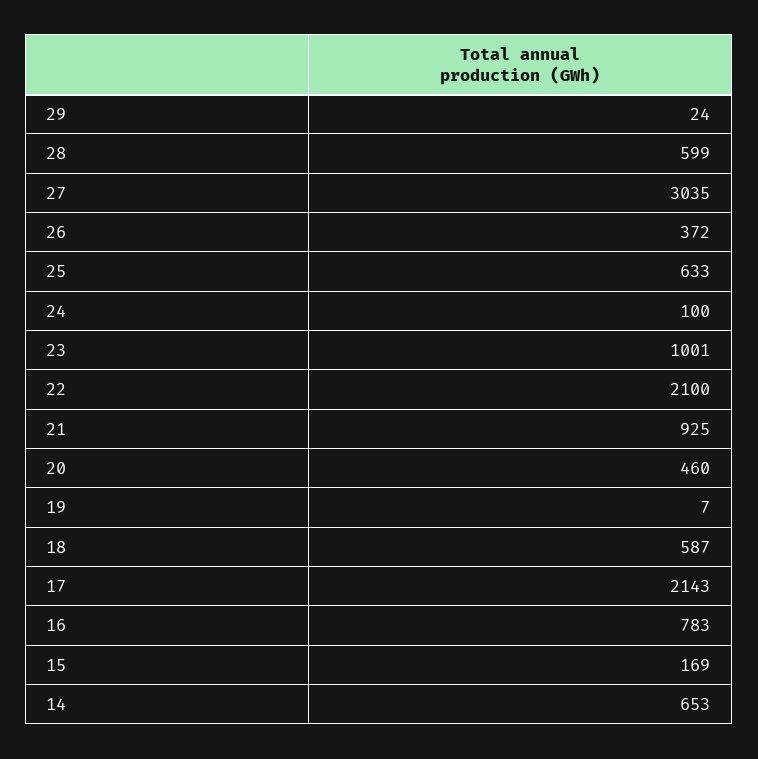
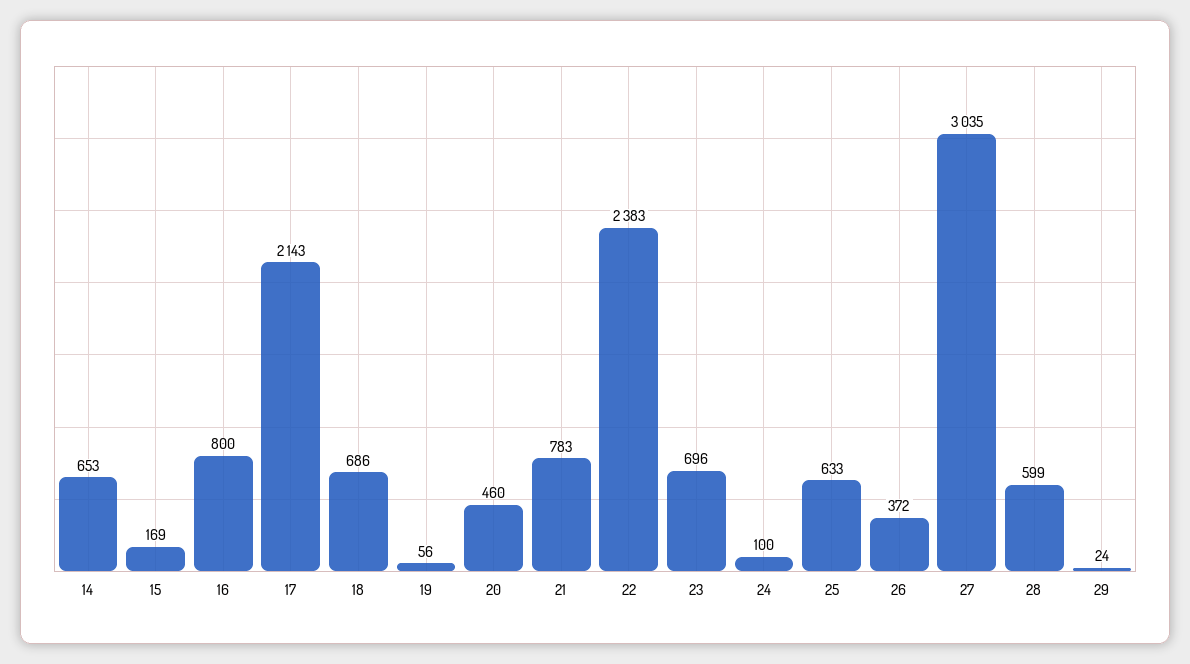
  {
    "29": 24,
    "28": 599,
    "27": 3035,
    "26": 372,
    "25": 633,
    "24": 100,
-   "23": 1001,
+   "23": 696,
-   "22": 2100,
+   "22": 2383,
-   "21": 925,
+   "21": 783,
    "20": 460,
-   "19": 7,
+   "19": 56,
-   "18": 587,
+   "18": 686,
    "17": 2143,
-   "16": 783,
+   "16": 800,
    "15": 169,
    "14": 653
  }

